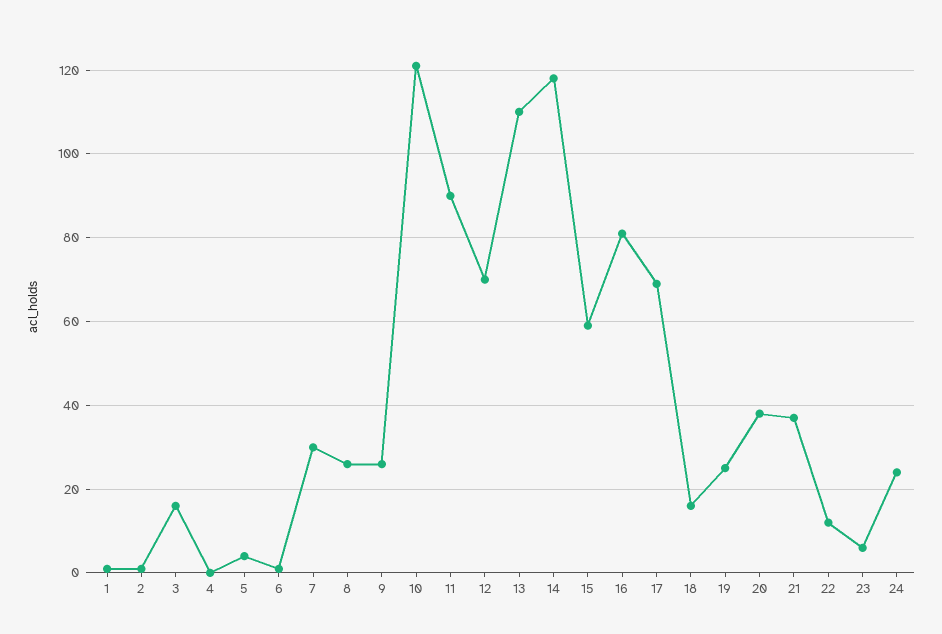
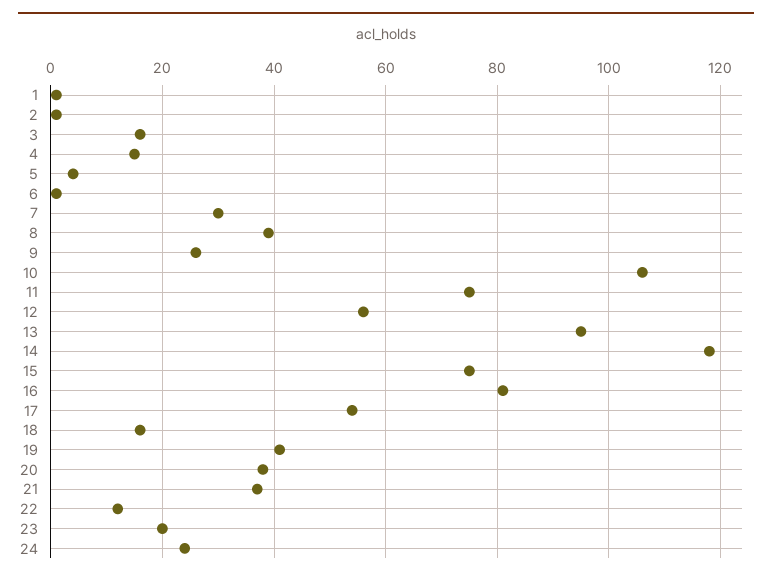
  {
    "1": 0,
    "2": 0,
    "3": 15,
-   "4": 0,
+   "4": 15,
    "5": 5,
    "6": 0,
    "7": 30,
-   "8": 25,
+   "8": 40,
    "9": 25,
-   "10": 120,
+   "10": 105,
-   "11": 90,
+   "11": 75,
-   "12": 70,
+   "12": 55,
-   "13": 110,
+   "13": 95,
    "14": 120,
-   "15": 60,
+   "15": 75,
    "16": 80,
-   "17": 70,
+   "17": 55,
    "18": 15,
-   "19": 25,
+   "19": 40,
    "20": 40,
    "21": 35,
    "22": 10,
-   "23": 5,
+   "23": 20,
    "24": 25
  }

